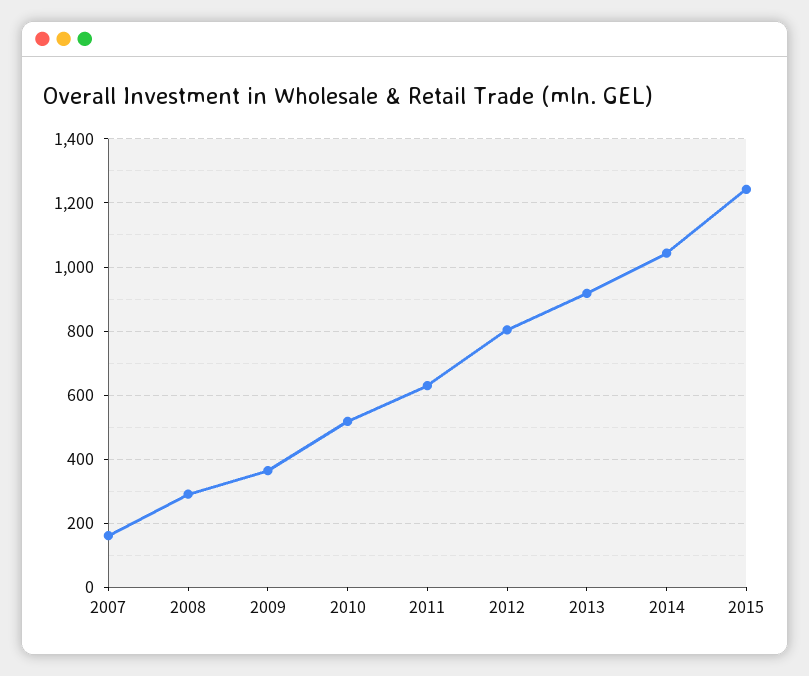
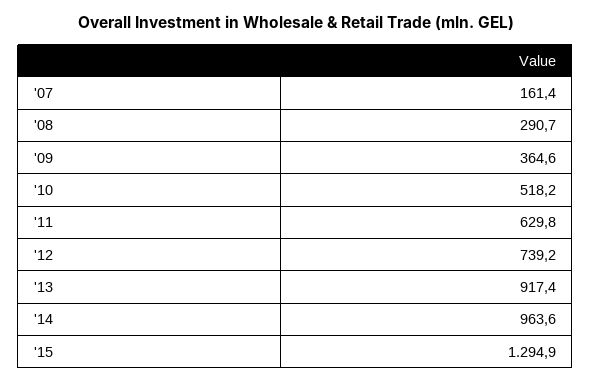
  {
    "2007": 161.4,
    "2008": 290.7,
    "2009": 364.6,
    "2010": 518.2,
    "2011": 629.8,
-   "2012": 800,
+   "2012": 739.2,
    "2013": 917.4,
-   "2014": 1040,
+   "2014": 963.6,
-   "2015": 1240
+   "2015": 1294.9
  }

